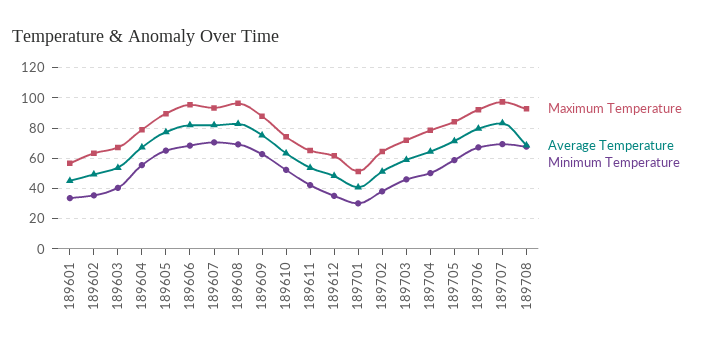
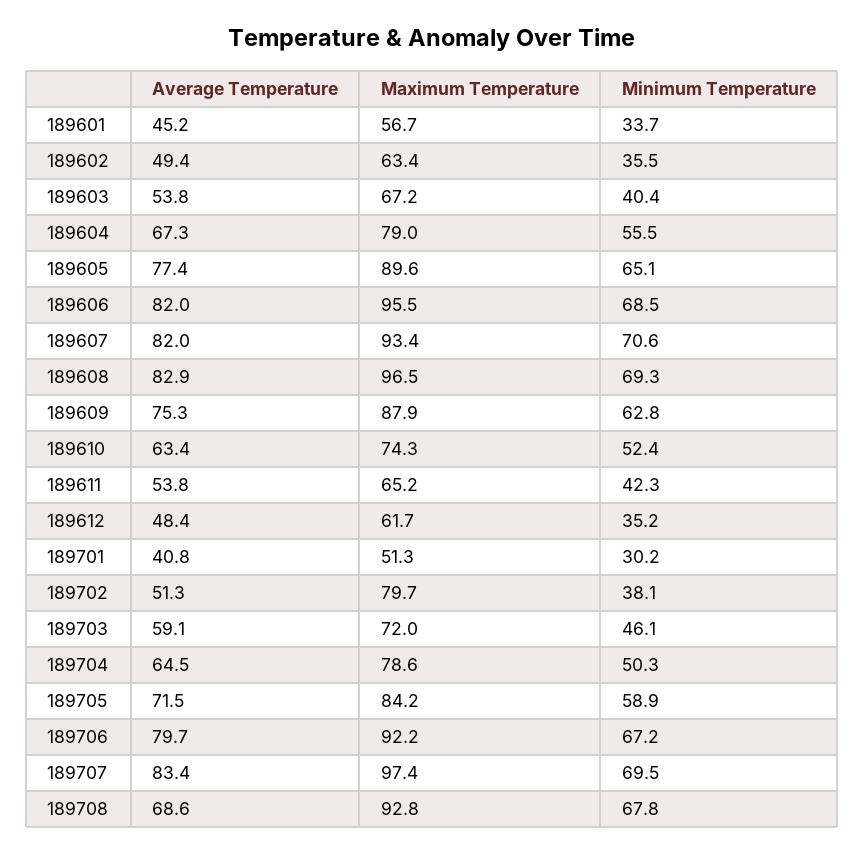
  {
    "Maximum Temperature": {
      "189601": 56.7,
      "189602": 63.4,
      "189603": 67.2,
      "189604": 79,
      "189605": 89.6,
      "189606": 95.5,
      "189607": 93.4,
      "189608": 96.5,
      "189609": 87.9,
      "189610": 74.3,
      "189611": 65.2,
      "189612": 61.7,
      "189701": 51.3,
-     "189702": 65,
+     "189702": 79.7,
      "189703": 72,
      "189704": 78.6,
      "189705": 84.2,
      "189706": 92.2,
      "189707": 97.4,
      "189708": 92.8
    },
    "Average Temperature": {
      "189601": 45.2,
      "189602": 49.4,
      "189603": 53.8,
      "189604": 67.3,
      "189605": 77.4,
      "189606": 82,
      "189607": 82,
      "189608": 82.9,
      "189609": 75.3,
      "189610": 63.4,
      "189611": 53.8,
      "189612": 48.4,
      "189701": 40.8,
      "189702": 51.3,
      "189703": 59.1,
      "189704": 64.5,
      "189705": 71.5,
      "189706": 79.7,
      "189707": 83.4,
      "189708": 68.6
    },
    "Minimum Temperature": {
      "189601": 33.7,
      "189602": 35.5,
      "189603": 40.4,
      "189604": 55.5,
      "189605": 65.1,
      "189606": 68.5,
      "189607": 70.6,
      "189608": 69.3,
      "189609": 62.8,
      "189610": 52.4,
      "189611": 42.3,
      "189612": 35.2,
      "189701": 30.2,
      "189702": 38.1,
      "189703": 46.1,
      "189704": 50.3,
      "189705": 58.9,
      "189706": 67.2,
      "189707": 69.5,
      "189708": 67.8
    }
  }

